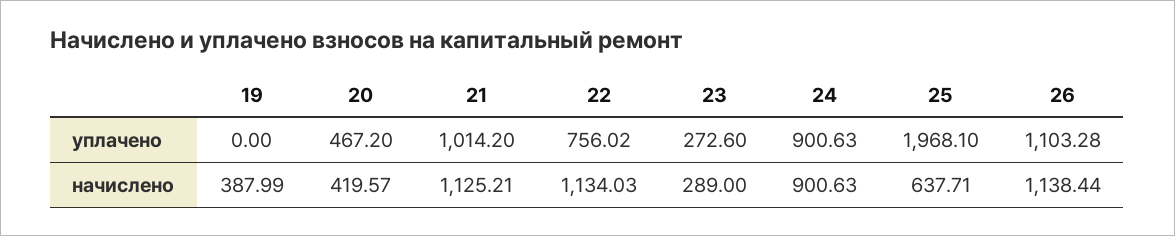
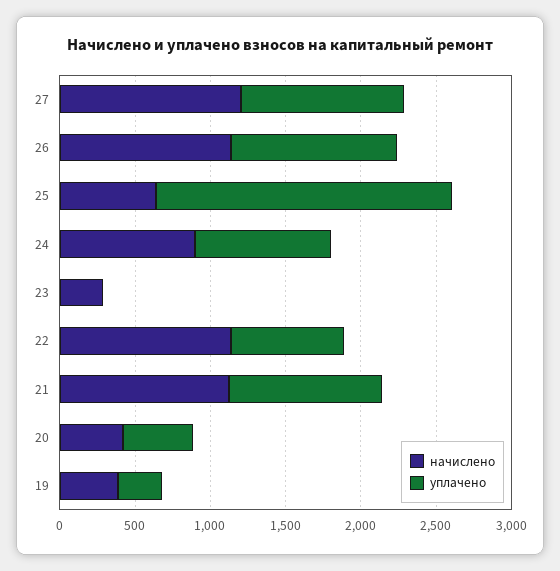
  {
    "уплачено": {
-     "19": 0,
+     "19": 300,
      "20": 467.2,
      "21": 1014.2,
      "22": 756.02,
-     "23": 272.6,
+     "23": 0,
      "24": 900.63,
      "25": 1968.1,
-     "26": 1103.28
+     "26": 1103.28,
+     "27": 1100
    },
    "начислено": {
      "19": 387.99,
      "20": 419.57,
      "21": 1125.21,
      "22": 1134.03,
      "23": 289,
      "24": 900.63,
      "25": 637.71,
-     "26": 1138.44
+     "26": 1138.44,
+     "27": 1200
    }
  }

